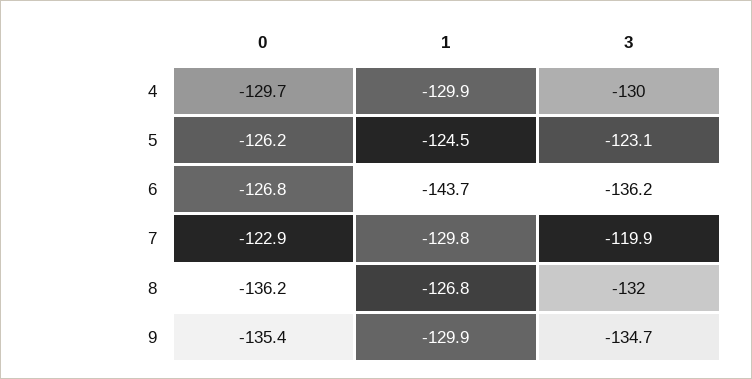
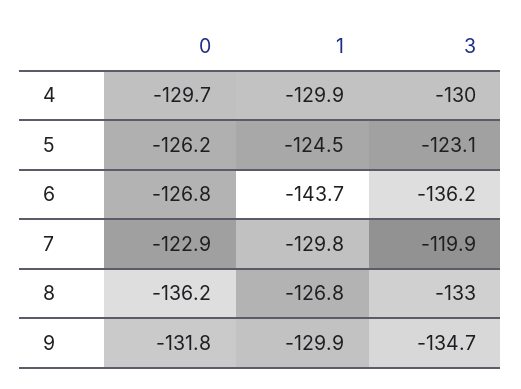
  {
    "0": {
      "4": -129.7,
      "5": -126.2,
      "6": -126.8,
      "7": -122.9,
      "8": -136.2,
-     "9": -135.4
+     "9": -131.8
    },
    "1": {
      "4": -129.9,
      "5": -124.5,
      "6": -143.7,
      "7": -129.8,
      "8": -126.8,
      "9": -129.9
    },
    "3": {
      "4": -130,
      "5": -123.1,
      "6": -136.2,
      "7": -119.9,
-     "8": -132,
+     "8": -133,
      "9": -134.7
    }
  }

